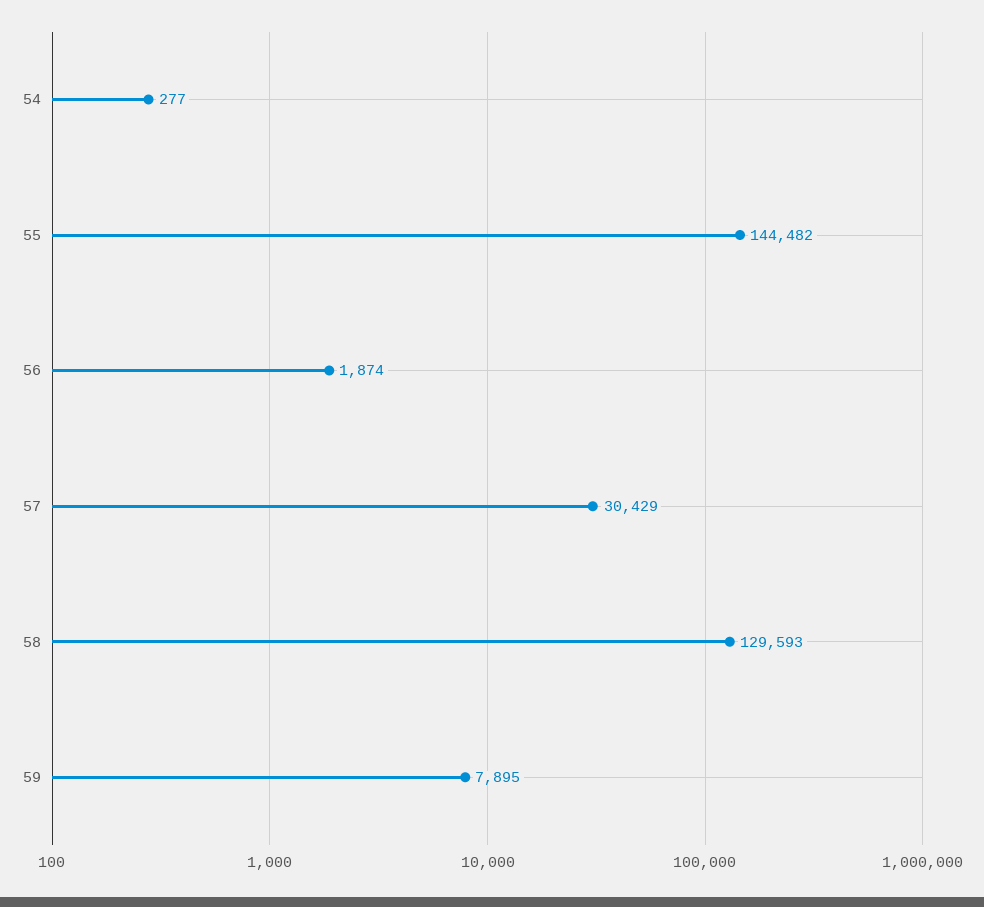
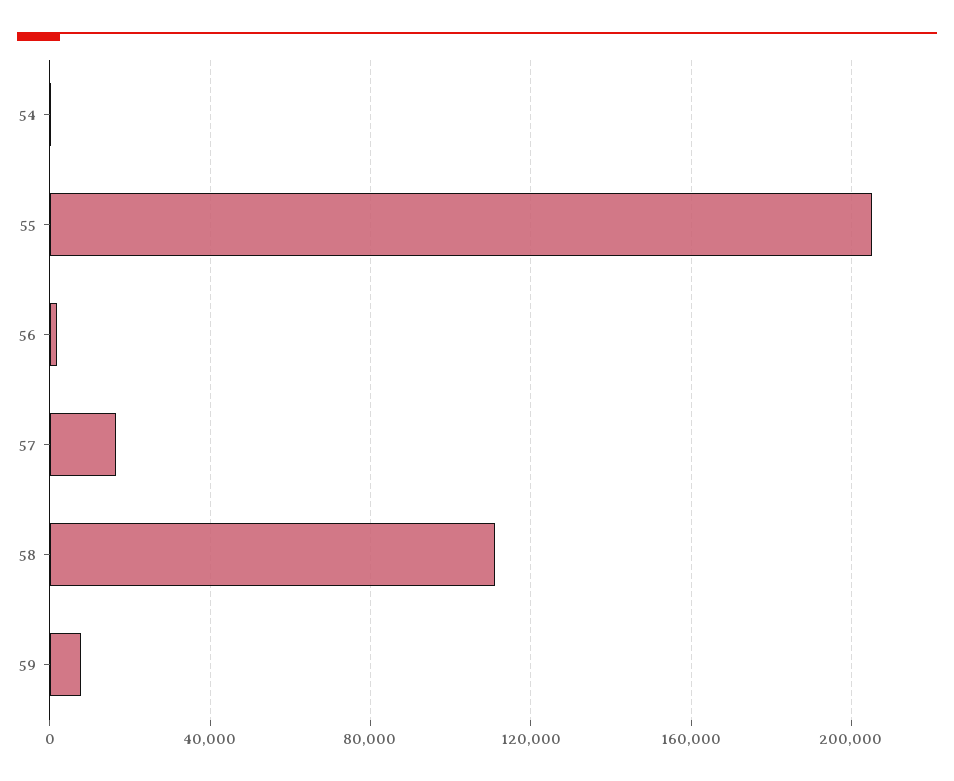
  {
    "54": 277,
-   "55": 144482,
+   "55": 205000,
    "56": 1874,
-   "57": 30429,
+   "57": 15000,
-   "58": 129593,
+   "58": 110000,
    "59": 7895
  }

